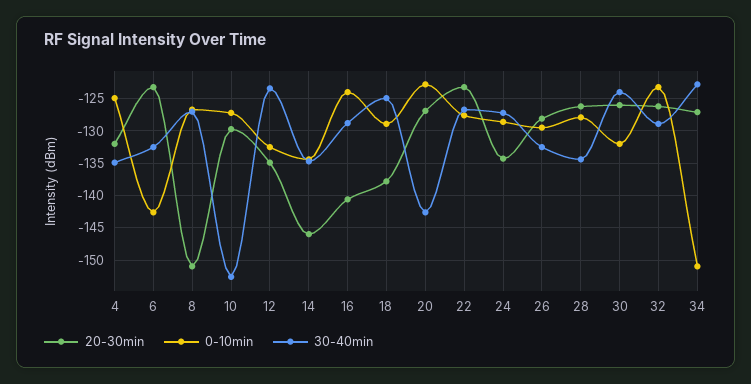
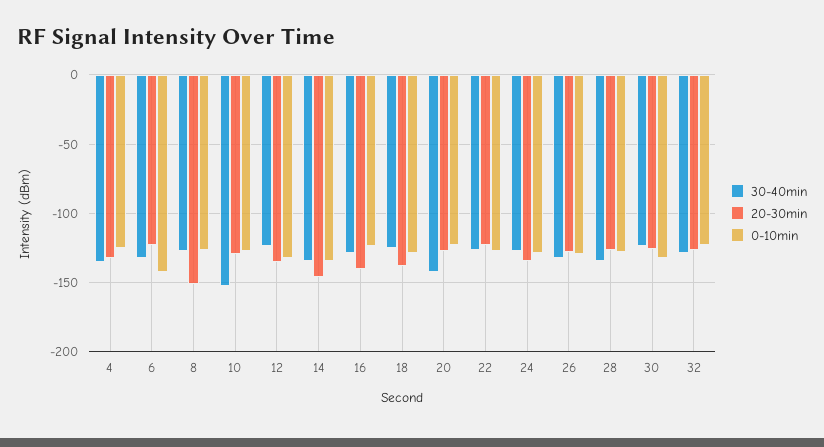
  {
    "20-30min": {
      "4": -132,
      "6": -123,
      "8": -151,
      "10": -130,
      "12": -135,
      "14": -146,
      "16": -141,
      "18": -138,
      "20": -127,
      "22": -123,
      "24": -134,
      "26": -128,
      "28": -126,
      "30": -126,
-     "32": -126,
+     "32": -126
-     "34": -127
    },
    "0-10min": {
      "4": -125,
      "6": -143,
      "8": -127,
      "10": -127,
      "12": -133,
      "14": -134,
      "16": -124,
      "18": -129,
      "20": -123,
      "22": -128,
      "24": -129,
      "26": -130,
      "28": -128,
      "30": -132,
-     "32": -123,
+     "32": -123
-     "34": -151
    },
    "30-40min": {
      "4": -135,
      "6": -133,
      "8": -127,
      "10": -153,
      "12": -123,
      "14": -135,
      "16": -129,
      "18": -125,
      "20": -143,
      "22": -127,
      "24": -127,
      "26": -133,
      "28": -134,
      "30": -124,
-     "32": -129,
+     "32": -129
-     "34": -123
    }
  }

